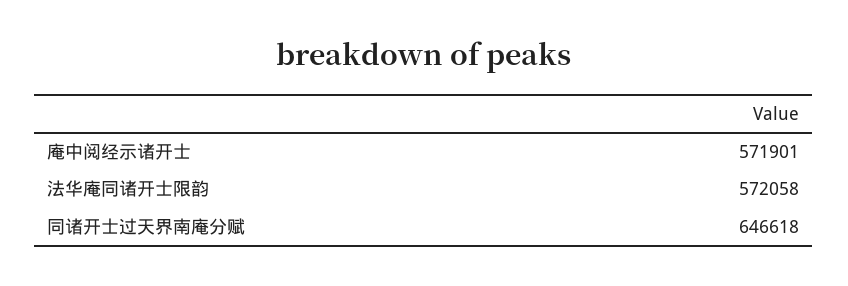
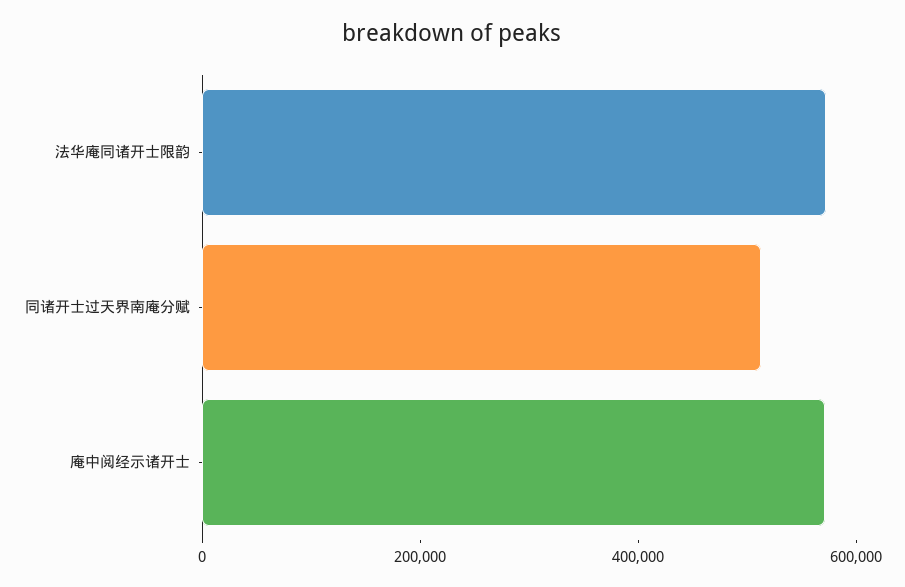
  {
    "庵中阅经示诸开士": 571901,
    "法华庵同诸开士限韵": 572058,
-   "同诸开士过天界南庵分赋": 646618
+   "同诸开士过天界南庵分赋": 500000
  }

